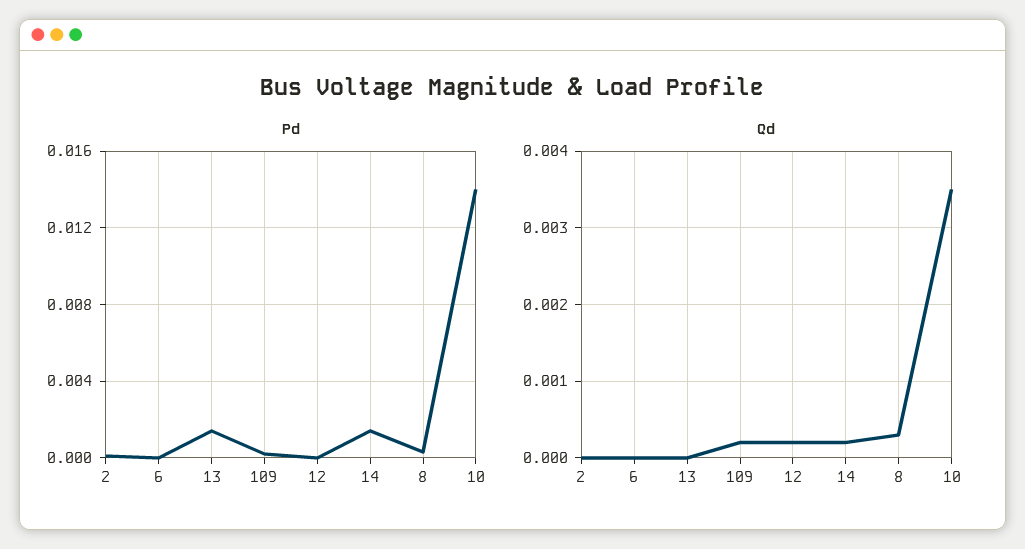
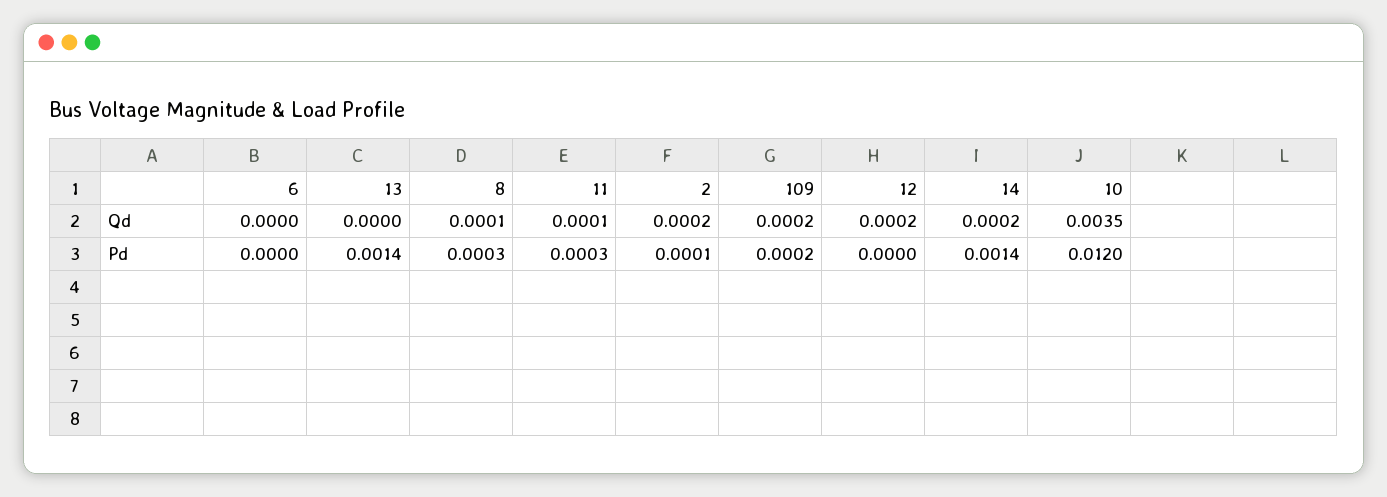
  {
    "Pd": {
      "2": 0.0001,
      "6": 0,
      "13": 0.0014,
      "109": 0.0002,
      "12": 0,
      "14": 0.0014,
      "8": 0.0003,
-     "10": 0.014
+     "10": 0.012,
+     "11": 0.0003
    },
    "Qd": {
-     "2": 0,
+     "2": 0.0002,
      "6": 0,
      "13": 0,
      "109": 0.0002,
      "12": 0.0002,
      "14": 0.0002,
-     "8": 0.0003,
+     "8": 0.0001,
-     "10": 0.0035
+     "10": 0.0035,
+     "11": 0.0001
    }
  }

